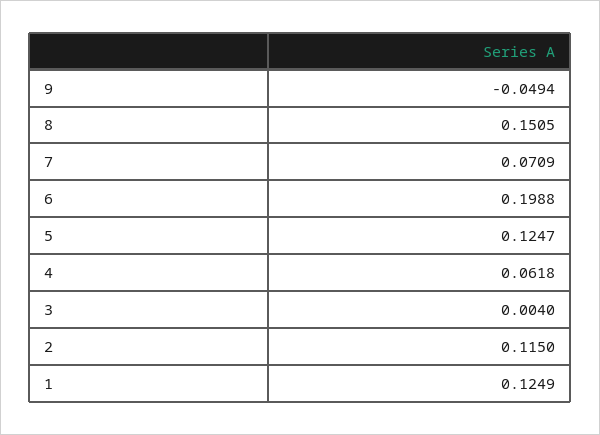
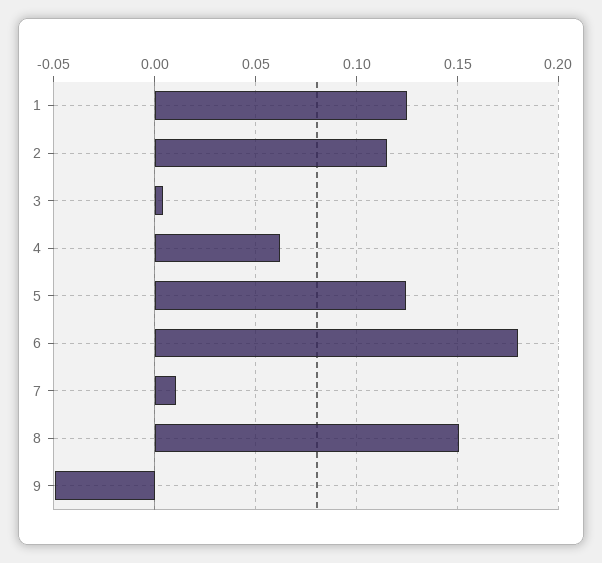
  {
    "9": -0.0494,
    "8": 0.1505,
-   "7": 0.0709,
+   "7": 0.01,
-   "6": 0.1988,
+   "6": 0.18,
    "5": 0.1247,
    "4": 0.0618,
    "3": 0.004,
    "2": 0.115,
    "1": 0.1249
  }

